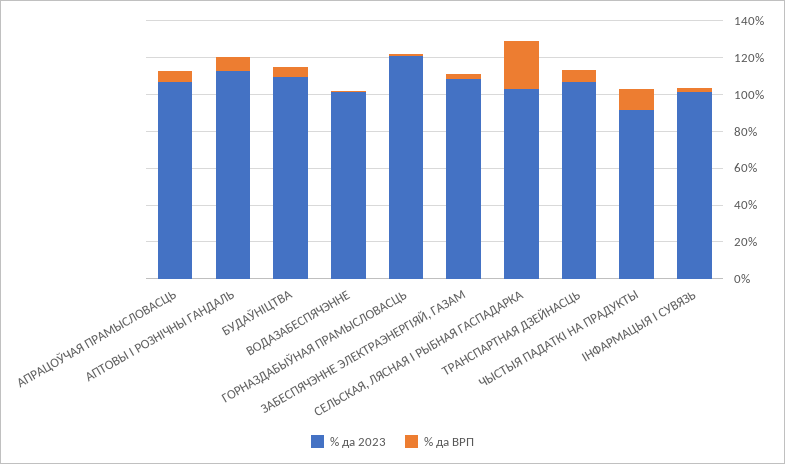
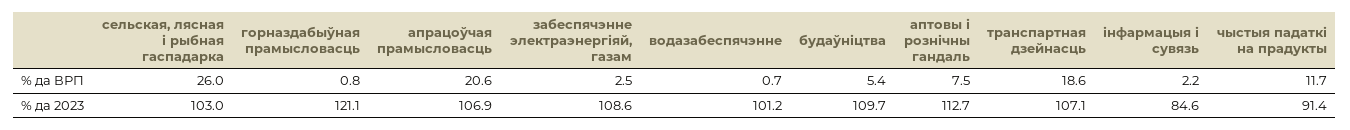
  {
    "% да 2023": {
      "АПРАЦОЎЧАЯ ПРАМЫСЛОВАСЦЬ": 106.9,
      "АПТОВЫ І РОЗНІЧНЫ ГАНДАЛЬ": 112.7,
      "БУДАЎНІЦТВА": 109.7,
      "ВОДАЗАБЕСПЯЧЭННЕ": 101.2,
      "ГОРНАЗДАБЫЎНАЯ ПРАМЫСЛОВАСЦЬ": 121.1,
      "ЗАБЕСПЯЧЭННЕ ЭЛЕКТРАЭНЕРГІЯЙ, ГАЗАМ": 108.6,
      "СЕЛЬСКАЯ, ЛЯСНАЯ І РЫБНАЯ ГАСПАДАРКА": 103,
      "ТРАНСПАРТНАЯ ДЗЕЙНАСЦЬ": 107.1,
      "ЧЫСТЫЯ ПАДАТКІ НА ПРАДУКТЫ": 91.4,
-     "ІНФАРМАЦЫЯ І СУВЯЗЬ": 100
+     "ІНФАРМАЦЫЯ І СУВЯЗЬ": 84.6
    },
    "% да ВРП": {
-     "АПРАЦОЎЧАЯ ПРАМЫСЛОВАСЦЬ": 5,
+     "АПРАЦОЎЧАЯ ПРАМЫСЛОВАСЦЬ": 20.6,
      "АПТОВЫ І РОЗНІЧНЫ ГАНДАЛЬ": 7.5,
      "БУДАЎНІЦТВА": 5.4,
      "ВОДАЗАБЕСПЯЧЭННЕ": 0.7,
      "ГОРНАЗДАБЫЎНАЯ ПРАМЫСЛОВАСЦЬ": 0.8,
      "ЗАБЕСПЯЧЭННЕ ЭЛЕКТРАЭНЕРГІЯЙ, ГАЗАМ": 2.5,
      "СЕЛЬСКАЯ, ЛЯСНАЯ І РЫБНАЯ ГАСПАДАРКА": 26,
-     "ТРАНСПАРТНАЯ ДЗЕЙНАСЦЬ": 5,
+     "ТРАНСПАРТНАЯ ДЗЕЙНАСЦЬ": 18.6,
      "ЧЫСТЫЯ ПАДАТКІ НА ПРАДУКТЫ": 11.7,
      "ІНФАРМАЦЫЯ І СУВЯЗЬ": 2.2
    }
  }

